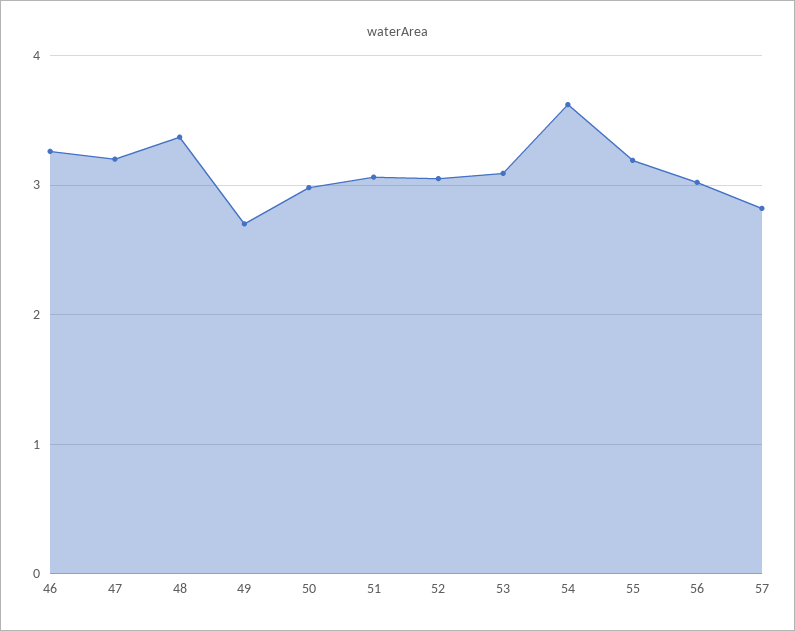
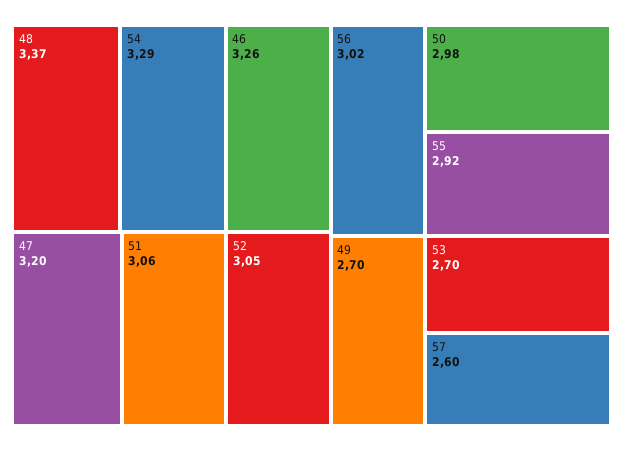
  {
    "46": 3.26,
    "47": 3.2,
    "48": 3.37,
    "49": 2.7,
    "50": 2.98,
    "51": 3.06,
    "52": 3.05,
-   "53": 3.1,
+   "53": 2.7,
-   "54": 3.6,
+   "54": 3.29,
-   "55": 3.2,
+   "55": 2.92,
    "56": 3.02,
-   "57": 2.8
+   "57": 2.6
  }

